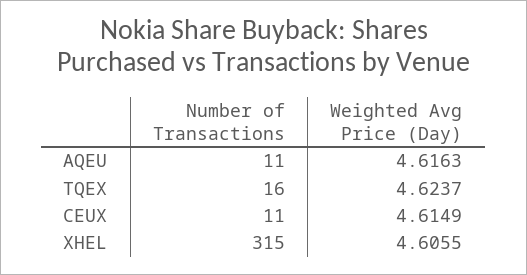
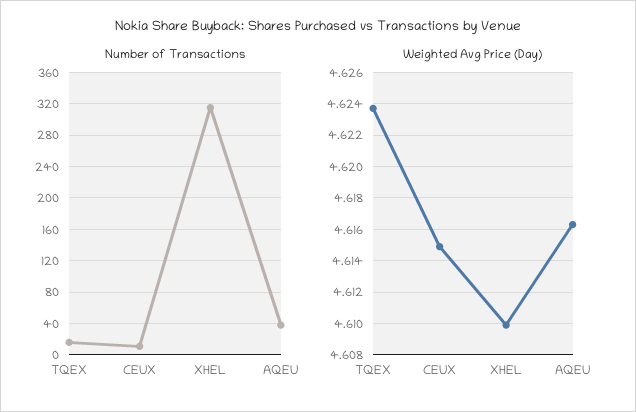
  {
    "Number of Transactions": {
-     "AQEU": 11,
+     "AQEU": 40,
      "TQEX": 16,
      "CEUX": 11,
      "XHEL": 315
    },
    "Weighted Avg Price (Day)": {
      "AQEU": 4.6163,
      "TQEX": 4.6237,
      "CEUX": 4.6149,
-     "XHEL": 4.6055
+     "XHEL": 4.61
    }
  }

